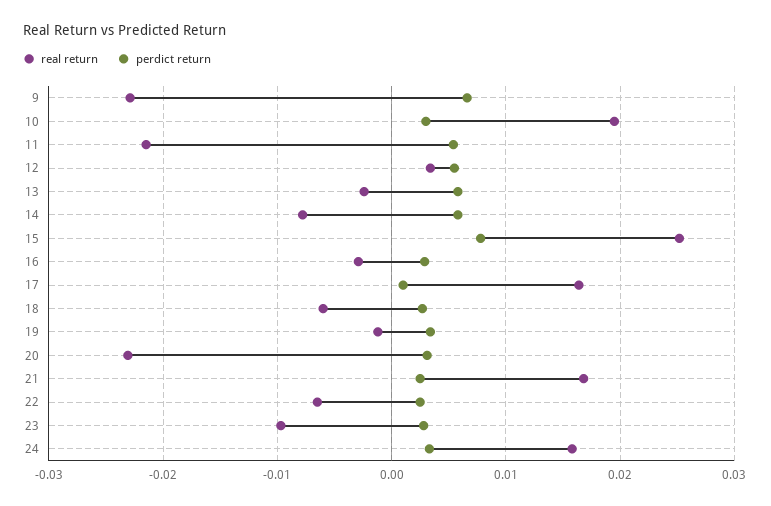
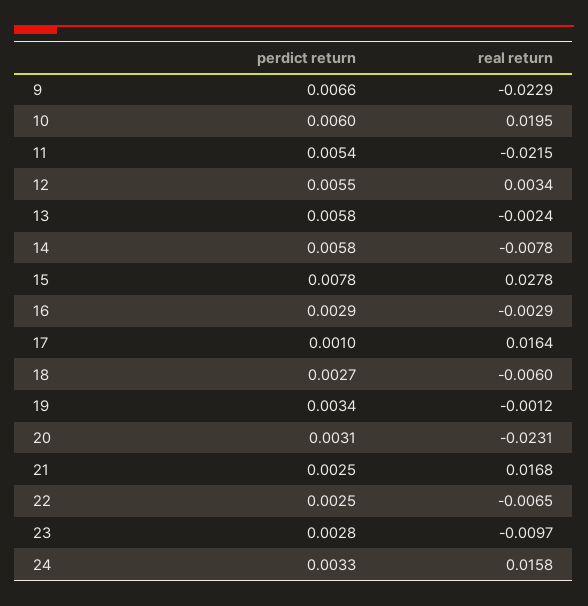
  {
    "real return": {
      "9": -0.0229,
      "10": 0.0195,
      "11": -0.0215,
      "12": 0.0034,
      "13": -0.0024,
      "14": -0.0078,
-     "15": 0.025,
+     "15": 0.0278,
      "16": -0.0029,
      "17": 0.0164,
      "18": -0.006,
      "19": -0.0012,
      "20": -0.0231,
      "21": 0.0168,
      "22": -0.0065,
      "23": -0.0097,
      "24": 0.0158
    },
    "perdict return": {
      "9": 0.0066,
-     "10": 0.003,
+     "10": 0.006,
      "11": 0.0054,
      "12": 0.0055,
      "13": 0.0058,
      "14": 0.0058,
      "15": 0.0078,
      "16": 0.0029,
      "17": 0.001,
      "18": 0.0027,
      "19": 0.0034,
      "20": 0.0031,
      "21": 0.0025,
      "22": 0.0025,
      "23": 0.0028,
      "24": 0.0033
    }
  }

